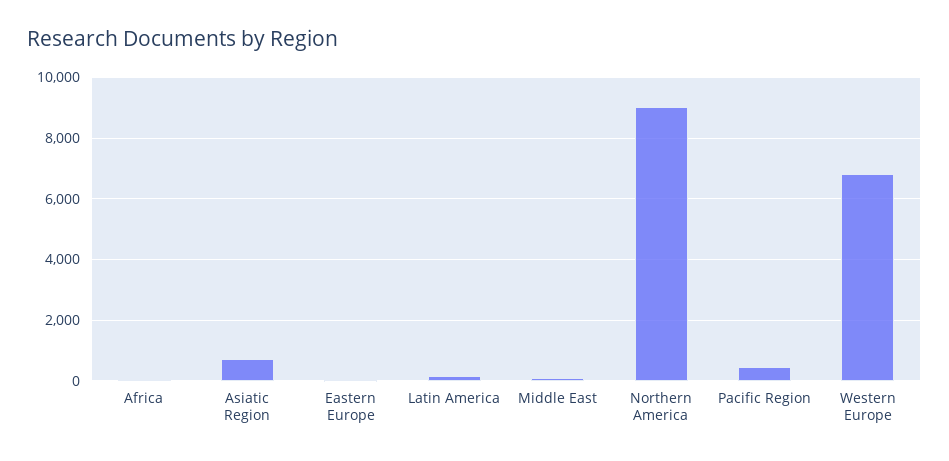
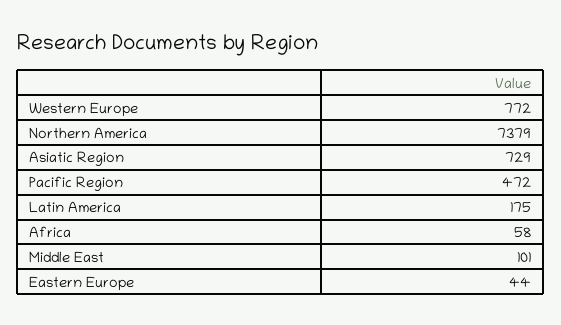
  {
    "Africa": 58,
    "Asiatic Region": 729,
    "Eastern Europe": 44,
    "Latin America": 175,
    "Middle East": 101,
-   "Northern America": 9000,
+   "Northern America": 7379,
    "Pacific Region": 472,
-   "Western Europe": 6800
+   "Western Europe": 772
  }

